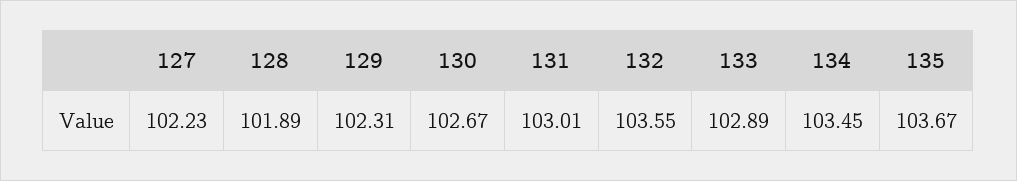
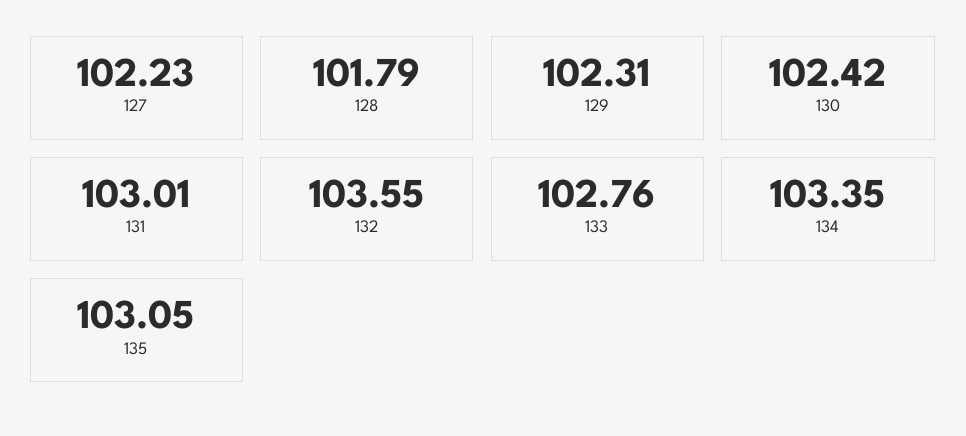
  {
    "127": 102.23,
-   "128": 101.89,
+   "128": 101.79,
    "129": 102.31,
-   "130": 102.67,
+   "130": 102.42,
    "131": 103.01,
    "132": 103.55,
-   "133": 102.89,
+   "133": 102.76,
-   "134": 103.45,
+   "134": 103.35,
-   "135": 103.67
+   "135": 103.05
  }

